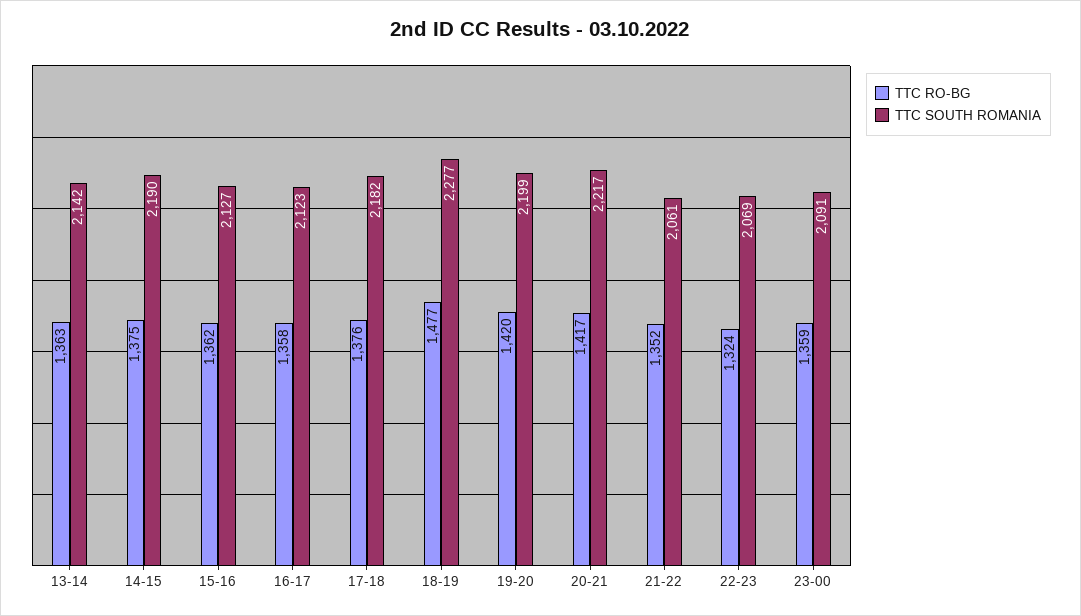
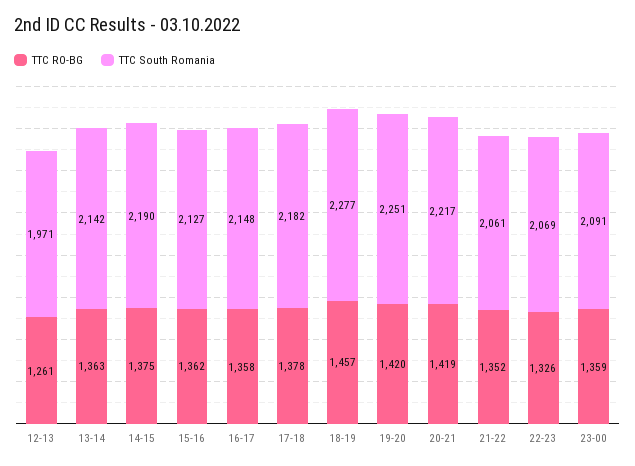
  {
    "TTC RO-BG": {
      "13-14": 1363,
      "14-15": 1375,
      "15-16": 1362,
      "16-17": 1358,
-     "17-18": 1376,
+     "17-18": 1378,
-     "18-19": 1477,
+     "18-19": 1457,
      "19-20": 1420,
-     "20-21": 1417,
+     "20-21": 1419,
      "21-22": 1352,
-     "22-23": 1324,
+     "22-23": 1326,
-     "23-00": 1359
+     "23-00": 1359,
+     "12-13": 1261
    },
    "TTC SOUTH ROMANIA": {
      "13-14": 2142,
      "14-15": 2190,
      "15-16": 2127,
-     "16-17": 2123,
+     "16-17": 2148,
      "17-18": 2182,
      "18-19": 2277,
-     "19-20": 2199,
+     "19-20": 2251,
      "20-21": 2217,
      "21-22": 2061,
      "22-23": 2069,
-     "23-00": 2091
+     "23-00": 2091,
+     "12-13": 1971
    }
  }

